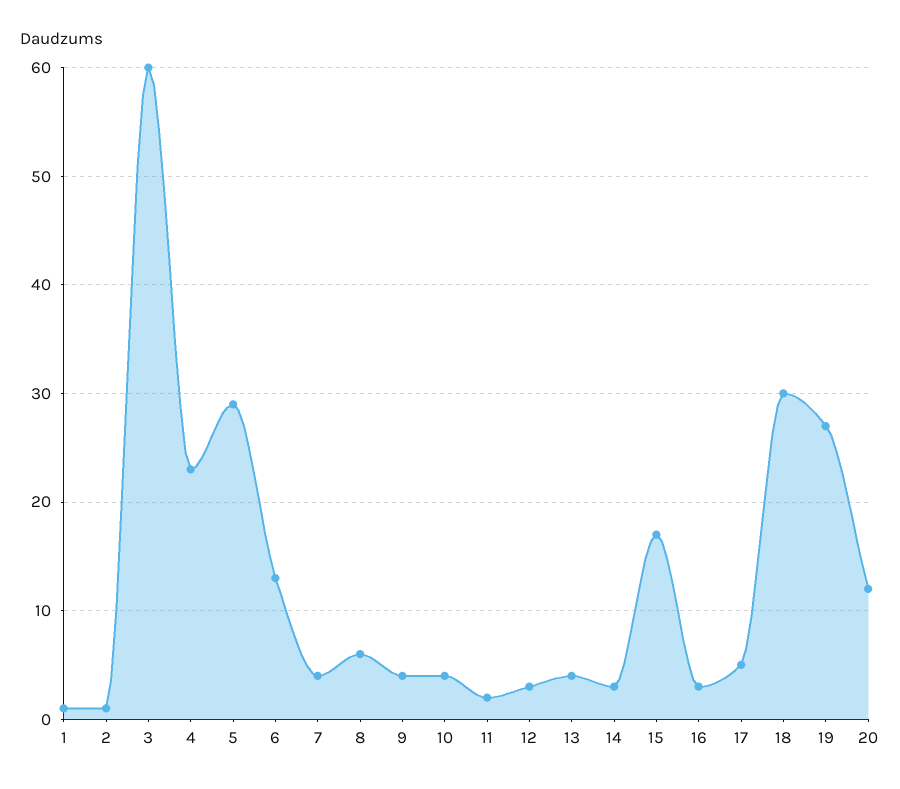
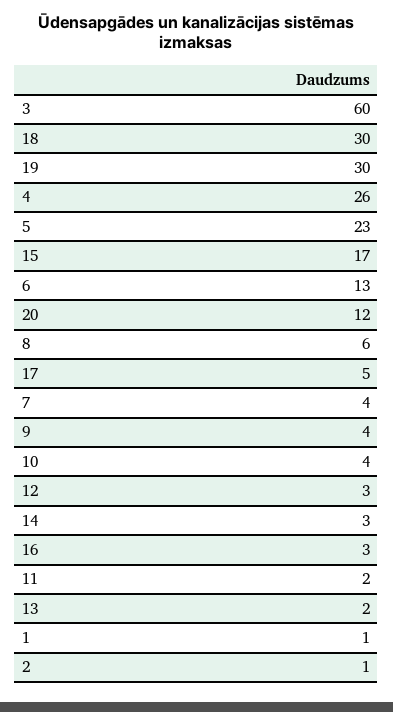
  {
    "1": 1,
    "2": 1,
    "3": 60,
-   "4": 23,
+   "4": 26,
-   "5": 29,
+   "5": 23,
    "6": 13,
    "7": 4,
    "8": 6,
    "9": 4,
    "10": 4,
    "11": 2,
    "12": 3,
-   "13": 4,
+   "13": 2,
    "14": 3,
    "15": 17,
    "16": 3,
    "17": 5,
    "18": 30,
-   "19": 27,
+   "19": 30,
    "20": 12
  }

